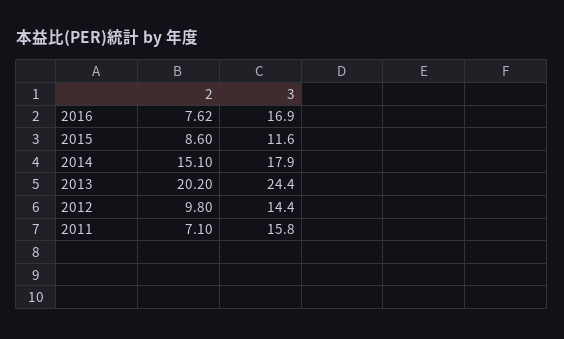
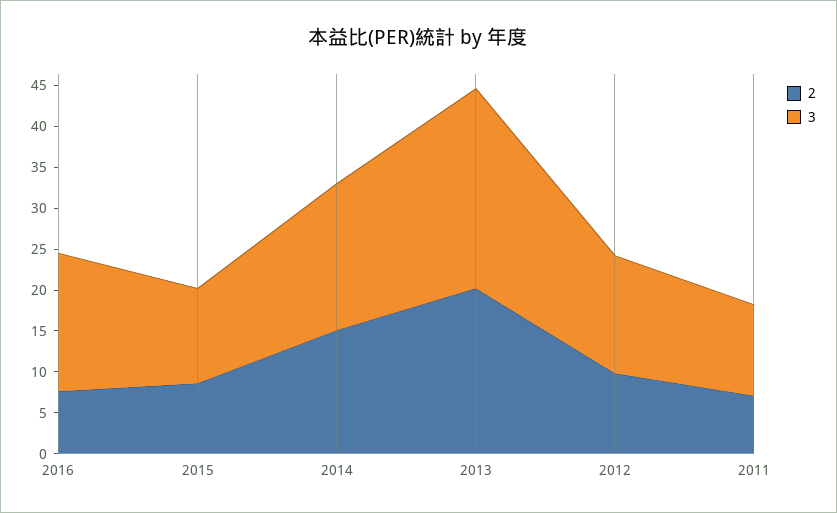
  {
    "2": {
      "2016": 7.62,
      "2015": 8.6,
      "2014": 15.1,
      "2013": 20.2,
      "2012": 9.8,
      "2011": 7.1
    },
    "3": {
      "2016": 16.9,
      "2015": 11.6,
      "2014": 17.9,
      "2013": 24.4,
      "2012": 14.4,
-     "2011": 15.8
+     "2011": 11
    }
  }

